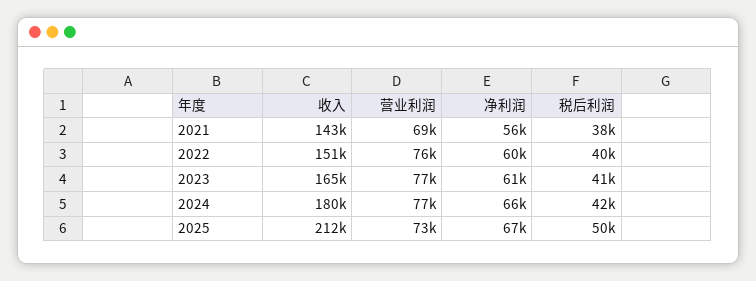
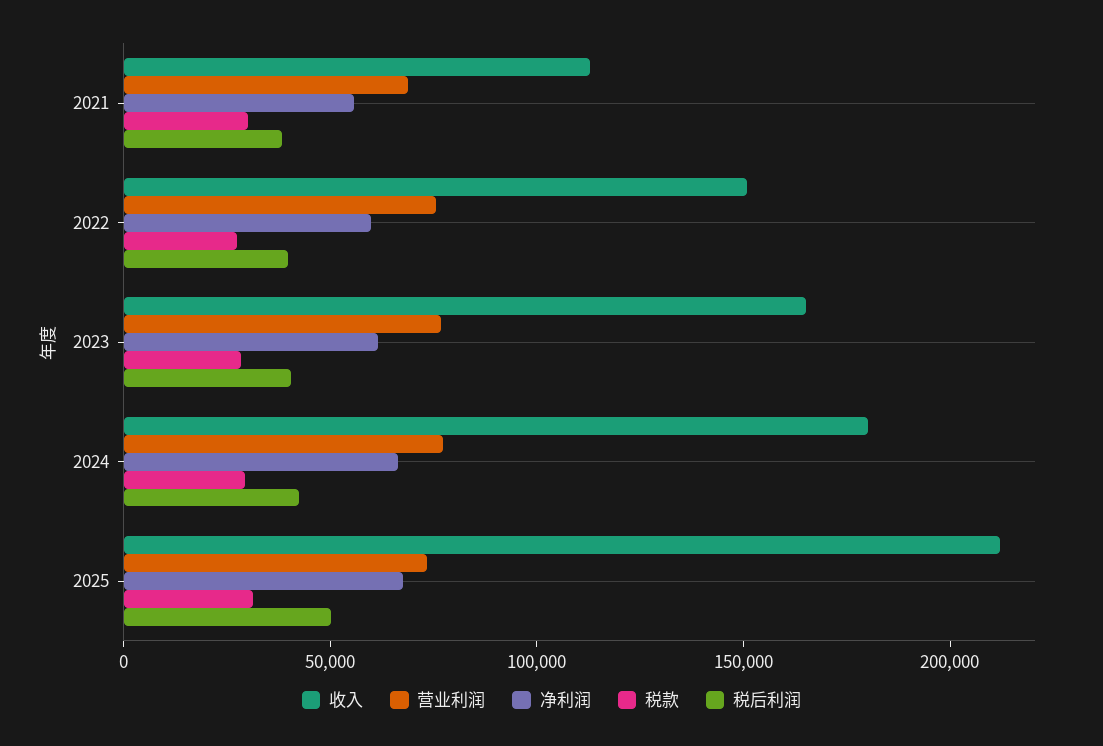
  {
    "收入": {
-     "2021": 143000,
+     "2021": 110000,
      "2022": 151000,
      "2023": 165000,
      "2024": 180000,
      "2025": 212000
    },
    "营业利润": {
      "2021": 69000,
      "2022": 76000,
      "2023": 77000,
      "2024": 77000,
      "2025": 73000
    },
    "净利润": {
      "2021": 56000,
      "2022": 60000,
      "2023": 61000,
      "2024": 66000,
      "2025": 67000
    },
    "税后利润": {
      "2021": 38000,
      "2022": 40000,
      "2023": 41000,
      "2024": 42000,
      "2025": 50000
-   }
+   },
+   "税款": {
+     "2021": 30000,
+     "2022": 30000,
+     "2023": 30000,
+     "2024": 30000,
+     "2025": 30000
+   }
  }

